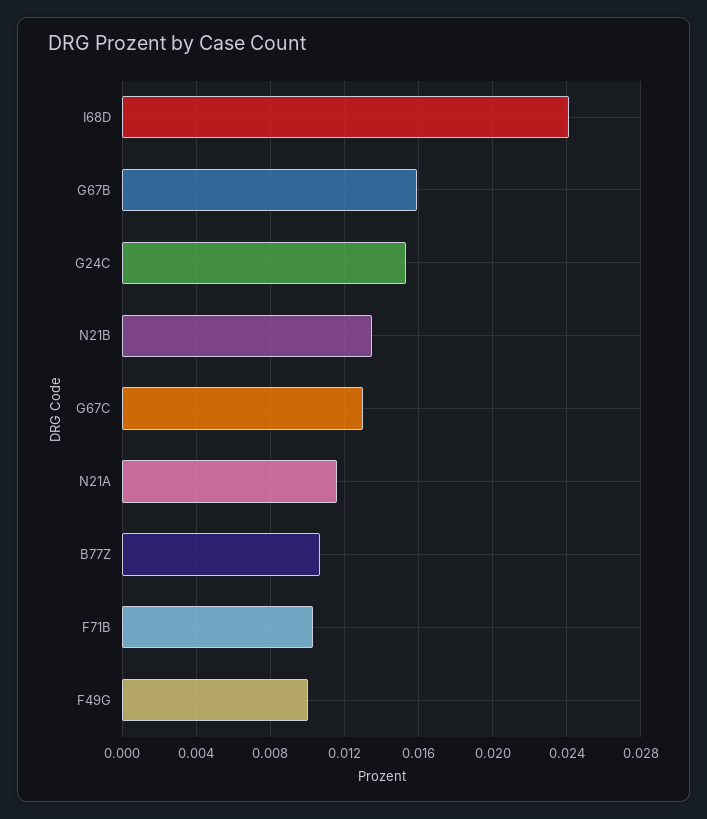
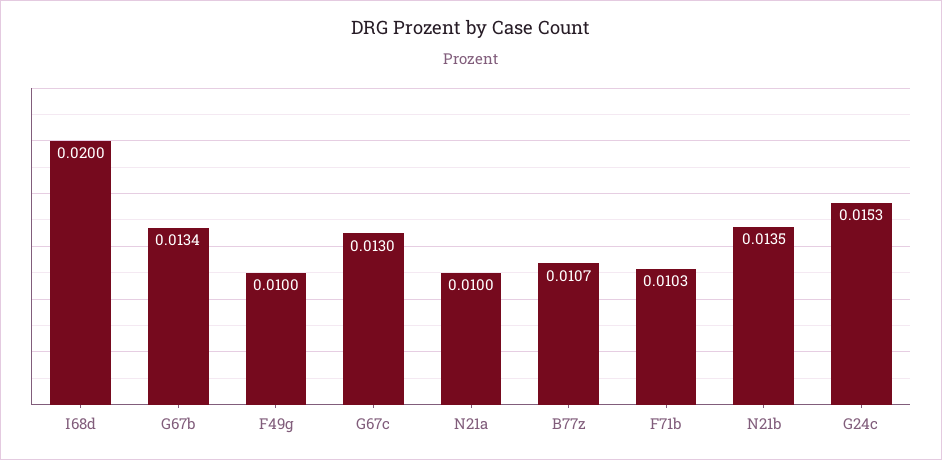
  {
-   "I68D": 0.024,
+   "I68D": 0.02,
-   "G67B": 0.016,
+   "G67B": 0.0134,
    "G24C": 0.0153,
    "N21B": 0.0135,
    "G67C": 0.013,
-   "N21A": 0.0115,
+   "N21A": 0.01,
    "B77Z": 0.0107,
    "F71B": 0.0103,
    "F49G": 0.01
  }

